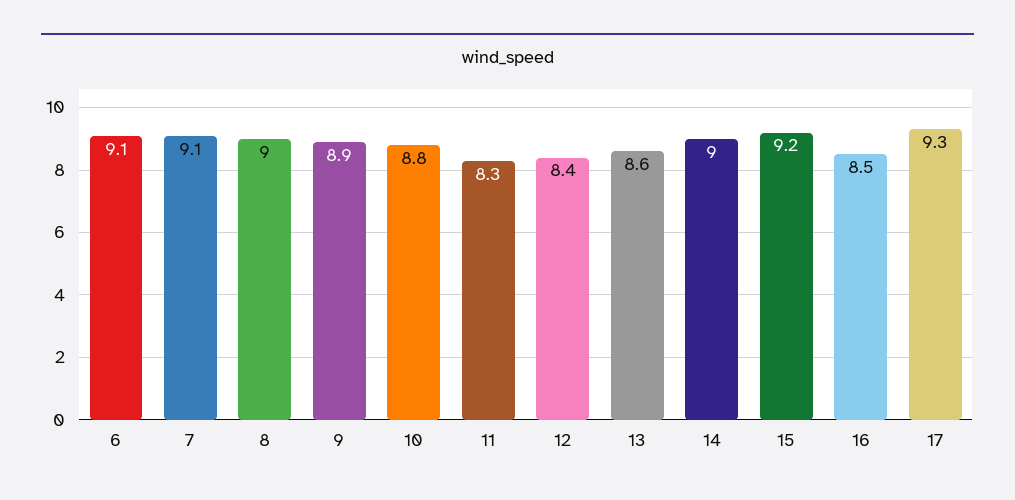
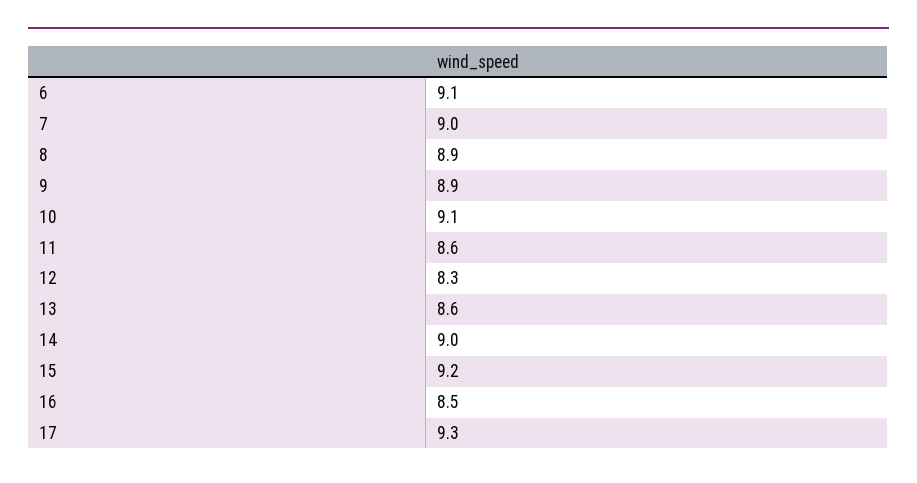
  {
    "6": 9.1,
-   "7": 9.1,
+   "7": 9,
-   "8": 9,
+   "8": 8.9,
    "9": 8.9,
-   "10": 8.8,
+   "10": 9.1,
-   "11": 8.3,
+   "11": 8.6,
-   "12": 8.4,
+   "12": 8.3,
    "13": 8.6,
    "14": 9,
    "15": 9.2,
    "16": 8.5,
    "17": 9.3
  }

